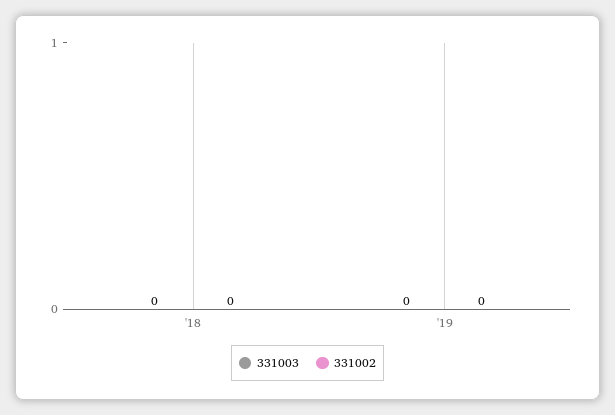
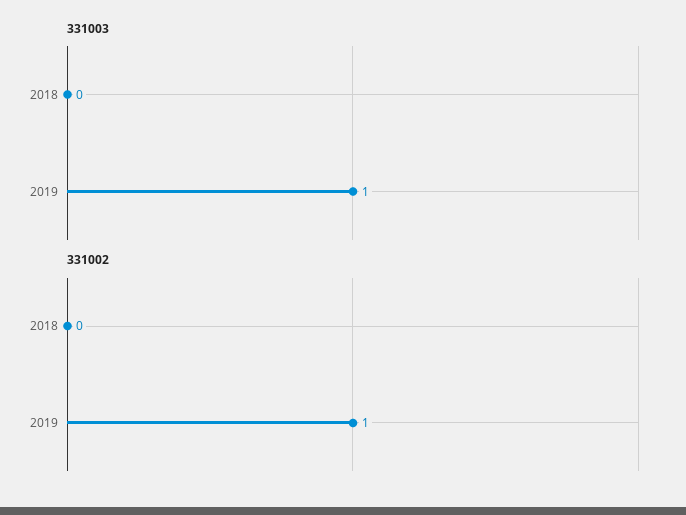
  {
    "331003": {
      "'18": 0,
-     "'19": 0
+     "'19": 1
    },
    "331002": {
      "'18": 0,
-     "'19": 0
+     "'19": 1
    }
  }

